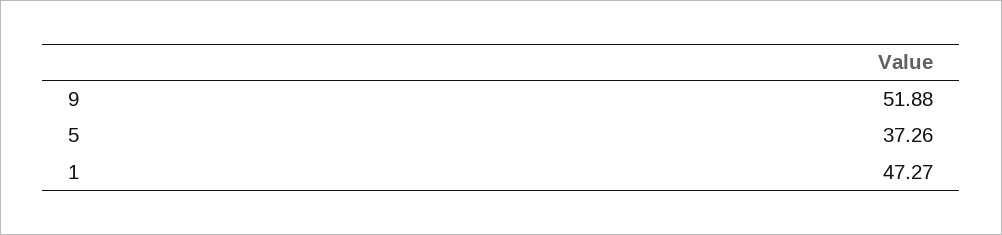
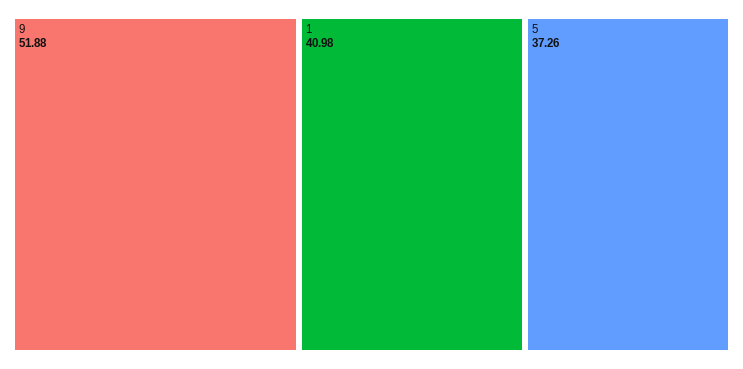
  {
    "9": 51.88,
    "5": 37.26,
-   "1": 47.27
+   "1": 40.98
  }

